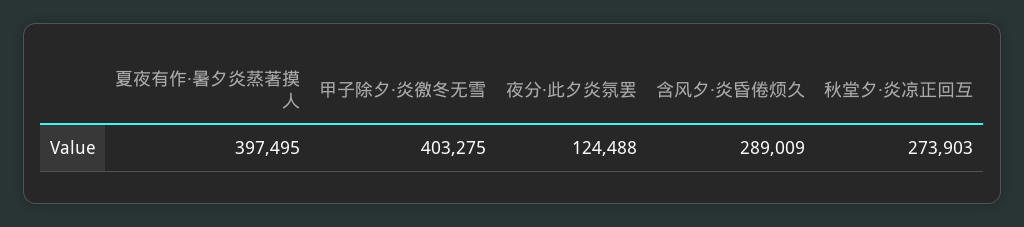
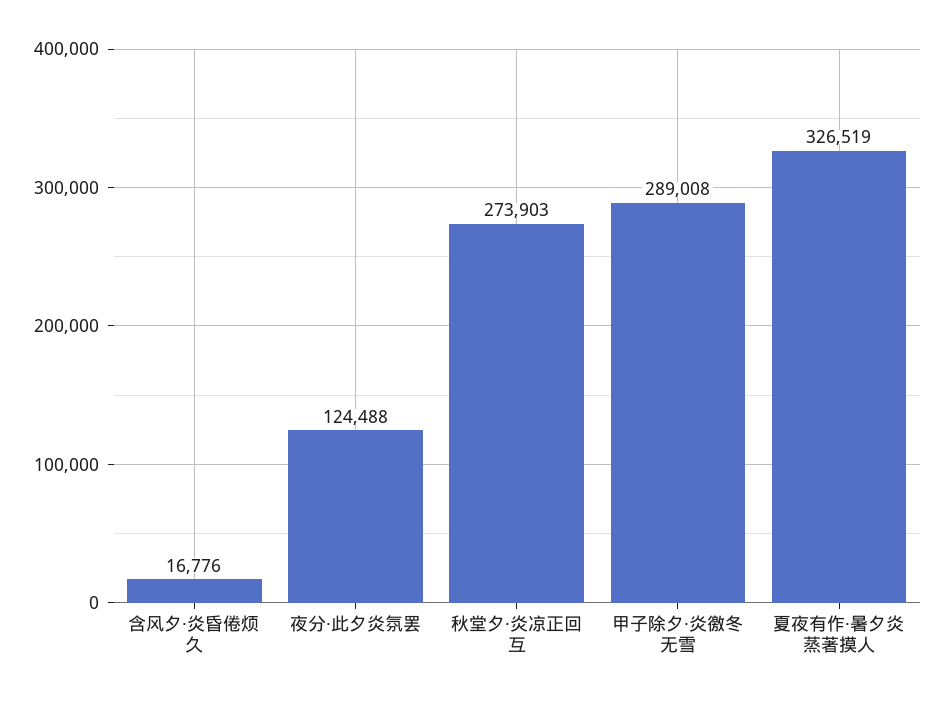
  {
-   "夏夜有作·暑夕炎蒸著摸人": 397495,
+   "夏夜有作·暑夕炎蒸著摸人": 326519,
-   "甲子除夕·炎徼冬无雪": 403275,
+   "甲子除夕·炎徼冬无雪": 289008,
    "夜分·此夕炎氛罢": 124488,
-   "含风夕·炎昏倦烦久": 289009,
+   "含风夕·炎昏倦烦久": 16776,
    "秋堂夕·炎凉正回互": 273903
  }

